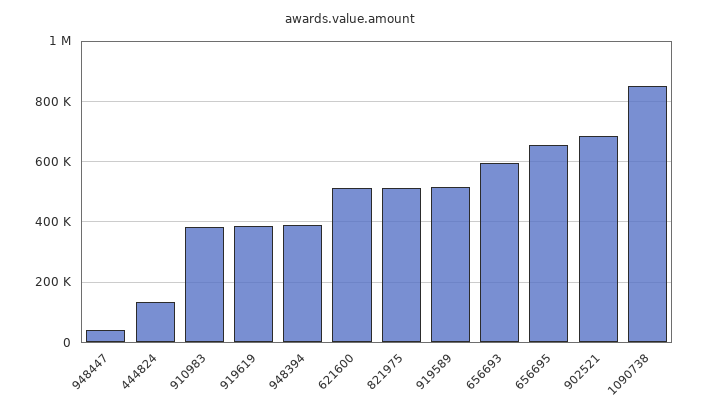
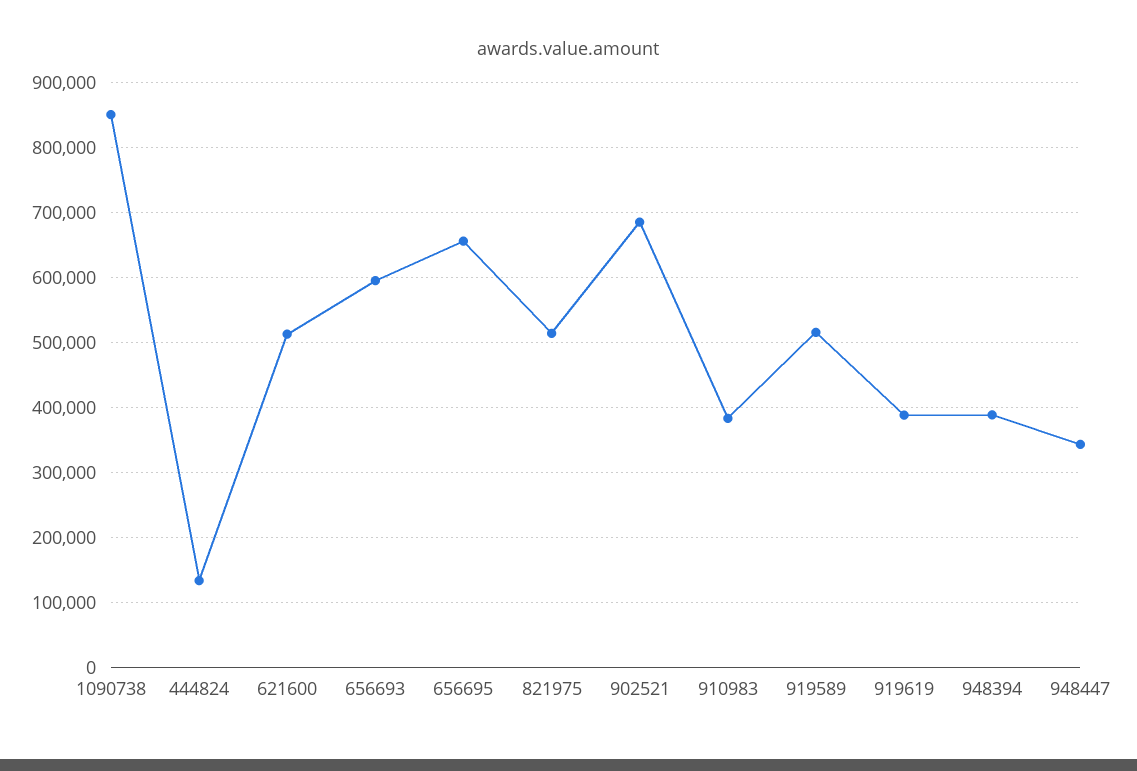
  {
-   "948447": 40000,
+   "948447": 340000,
    "444824": 130000,
    "910983": 380000,
    "919619": 390000,
    "948394": 390000,
    "621600": 510000,
    "821975": 510000,
    "919589": 520000,
    "656693": 600000,
    "656695": 660000,
    "902521": 690000,
    "1090738": 850000
  }

